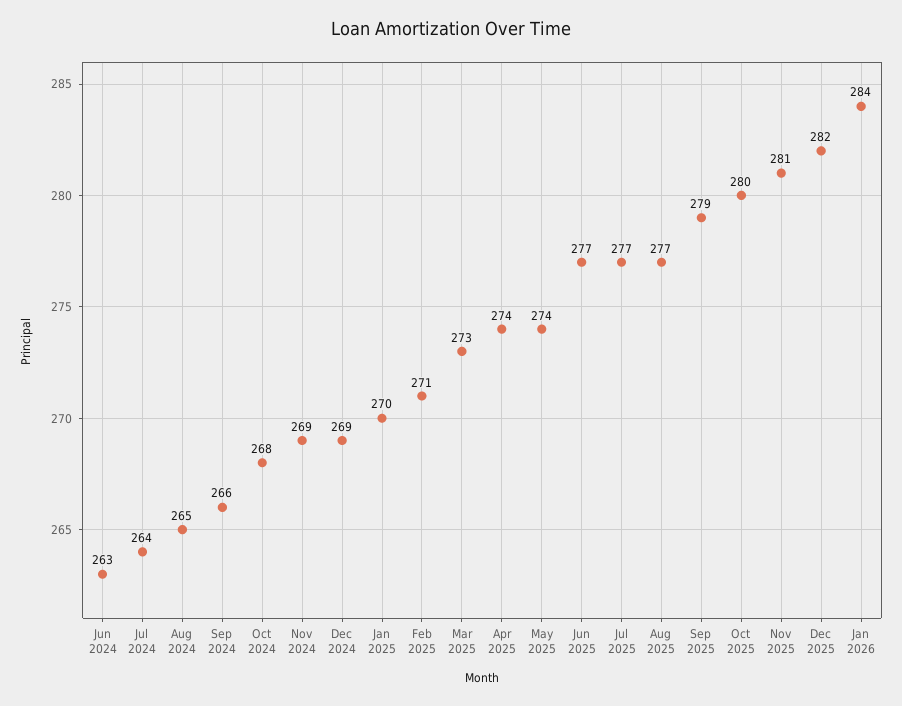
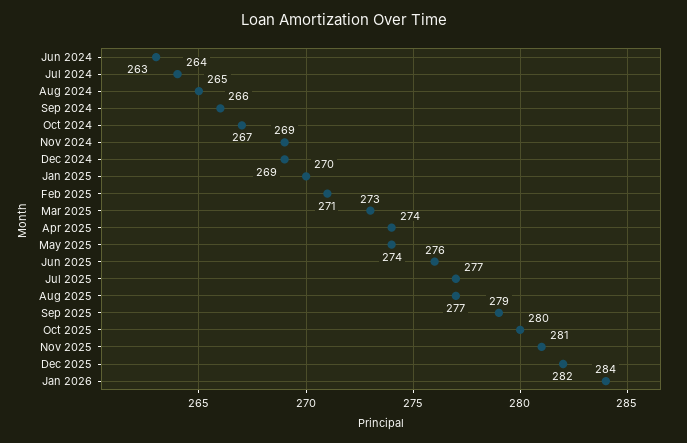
  {
    "Jun 2024": 263,
    "Jul 2024": 264,
    "Aug 2024": 265,
    "Sep 2024": 266,
-   "Oct 2024": 268,
+   "Oct 2024": 267,
    "Nov 2024": 269,
    "Dec 2024": 269,
    "Jan 2025": 270,
    "Feb 2025": 271,
    "Mar 2025": 273,
    "Apr 2025": 274,
    "May 2025": 274,
-   "Jun 2025": 277,
+   "Jun 2025": 276,
    "Jul 2025": 277,
    "Aug 2025": 277,
    "Sep 2025": 279,
    "Oct 2025": 280,
    "Nov 2025": 281,
    "Dec 2025": 282,
    "Jan 2026": 284
  }

